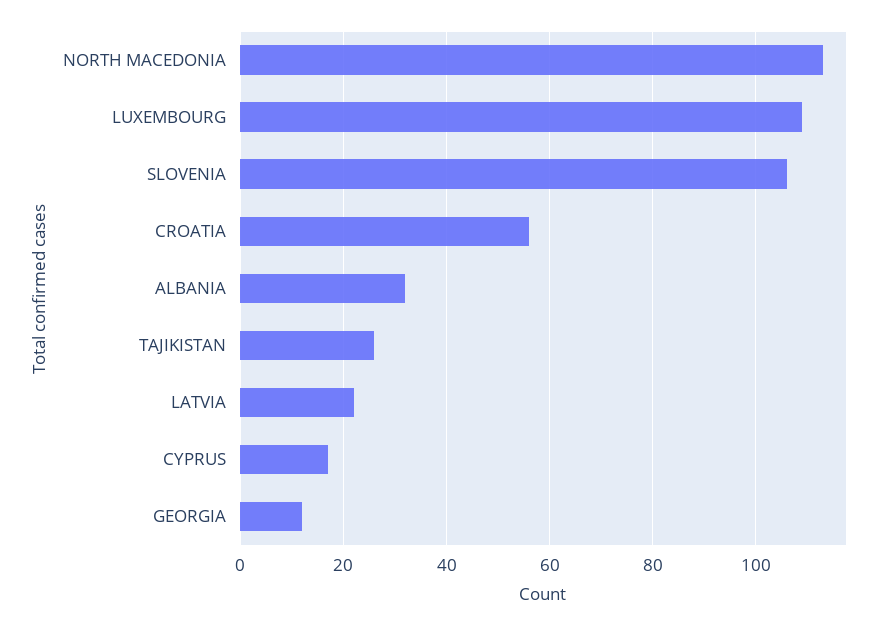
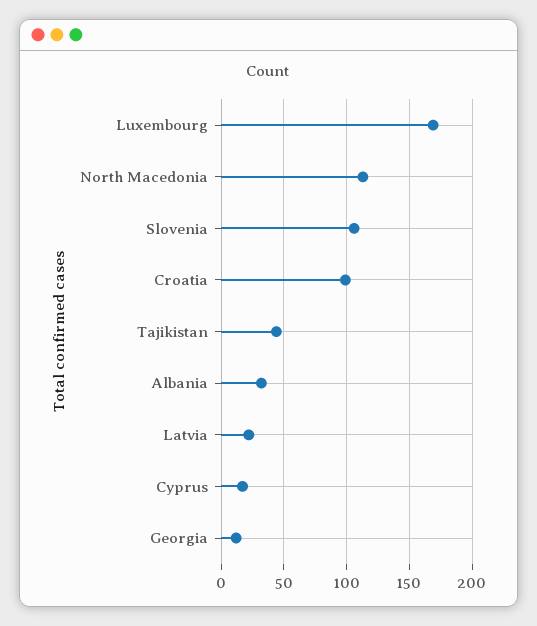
  {
    "NORTH MACEDONIA": 115,
-   "LUXEMBOURG": 110,
+   "LUXEMBOURG": 170,
    "SLOVENIA": 105,
-   "CROATIA": 55,
+   "CROATIA": 100,
    "ALBANIA": 30,
-   "TAJIKISTAN": 25,
+   "TAJIKISTAN": 45,
    "LATVIA": 20,
    "CYPRUS": 15,
    "GEORGIA": 10
  }

